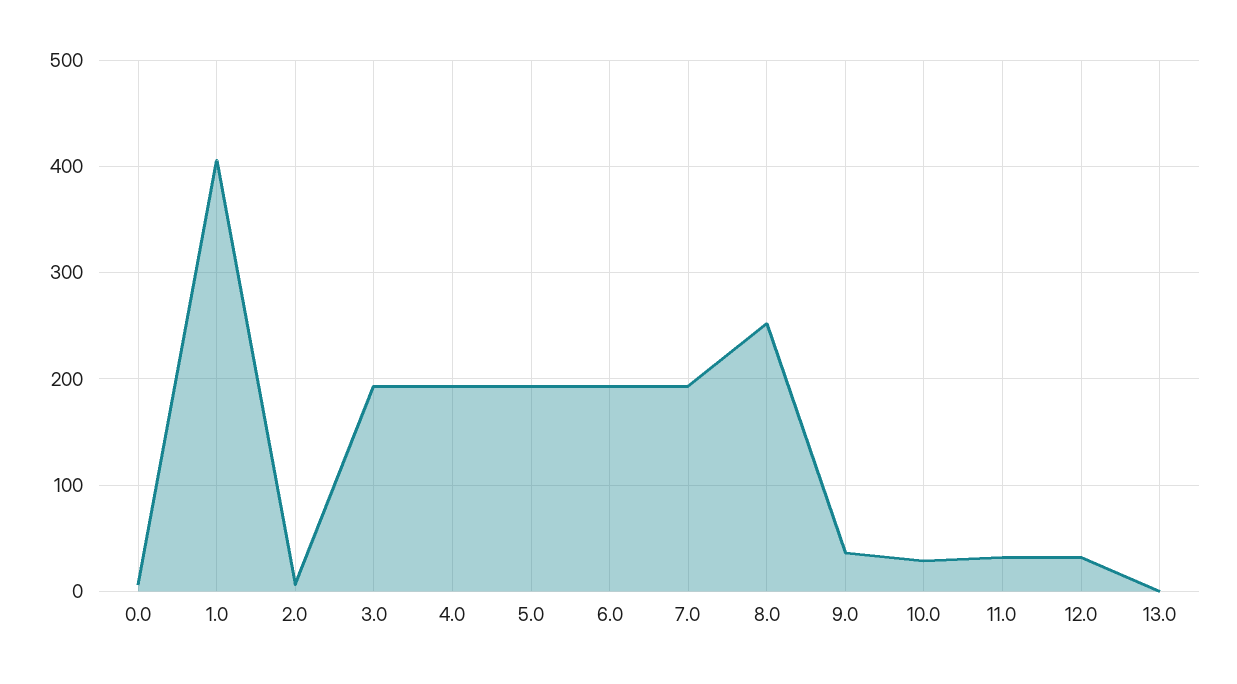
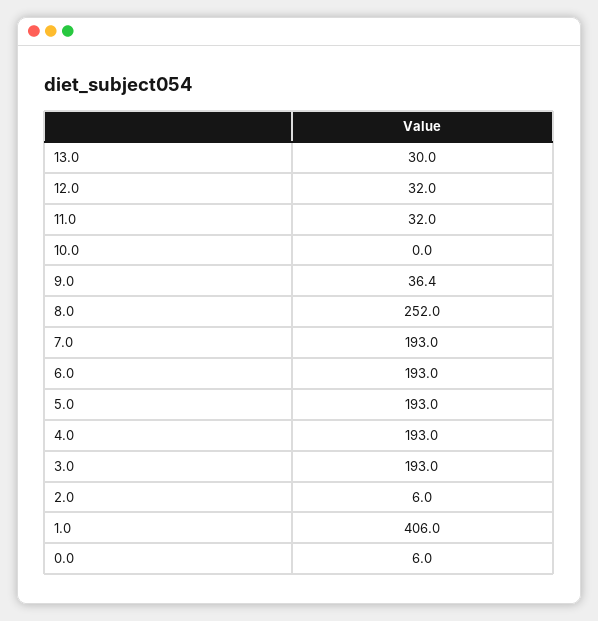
  {
    "0.0": 6,
    "1.0": 406,
    "2.0": 6,
    "3.0": 193,
    "4.0": 193,
    "5.0": 193,
    "6.0": 193,
    "7.0": 193,
    "8.0": 252,
    "9.0": 36.4,
-   "10.0": 30,
+   "10.0": 0,
    "11.0": 32,
    "12.0": 32,
-   "13.0": 0
+   "13.0": 30
  }

